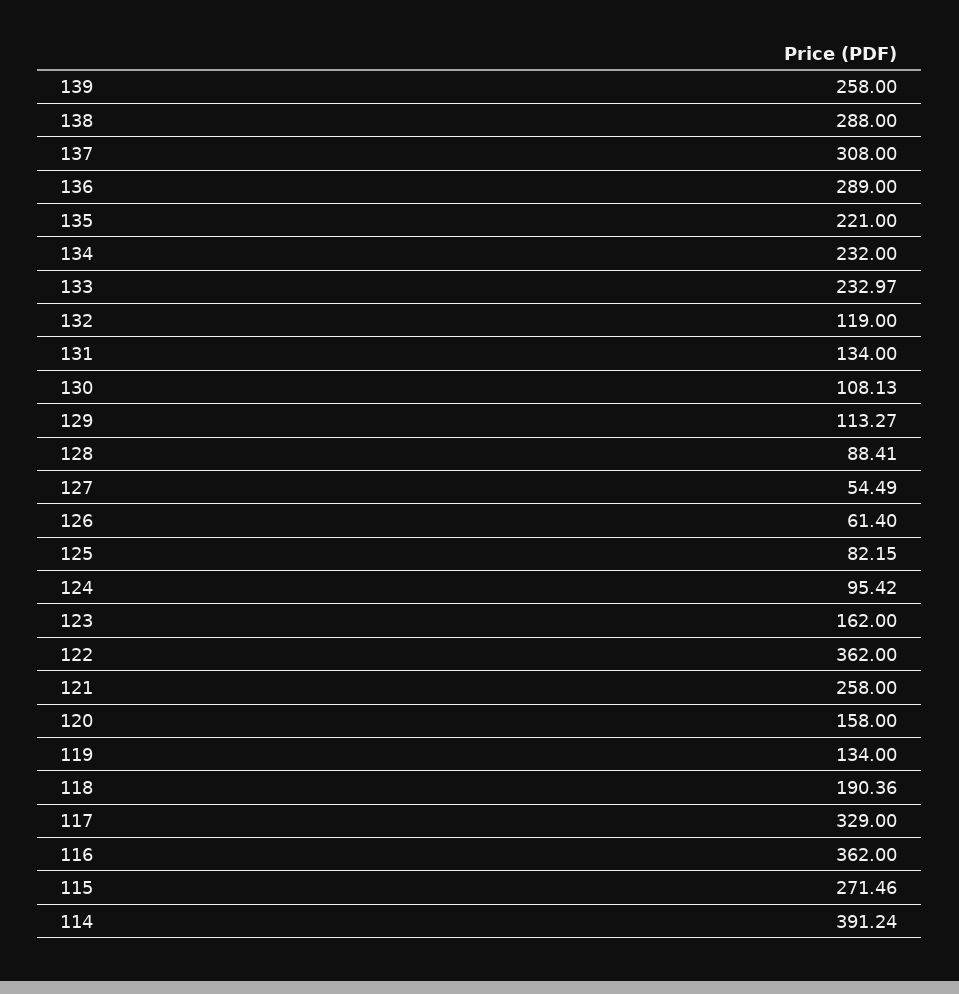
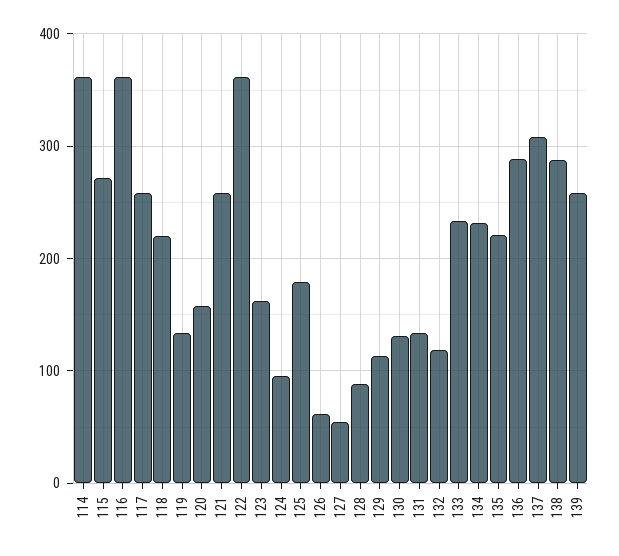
  {
    "139": 258,
    "138": 288,
    "137": 308,
    "136": 289,
    "135": 221,
    "134": 232,
    "133": 232.97,
    "132": 119,
    "131": 134,
-   "130": 108.13,
+   "130": 130,
    "129": 113.27,
    "128": 88.41,
    "127": 54.49,
    "126": 61.4,
-   "125": 82.15,
+   "125": 180,
    "124": 95.42,
    "123": 162,
    "122": 362,
    "121": 258,
    "120": 158,
    "119": 134,
-   "118": 190.36,
+   "118": 220,
-   "117": 329,
+   "117": 260,
    "116": 362,
    "115": 271.46,
-   "114": 391.24
+   "114": 360
  }

